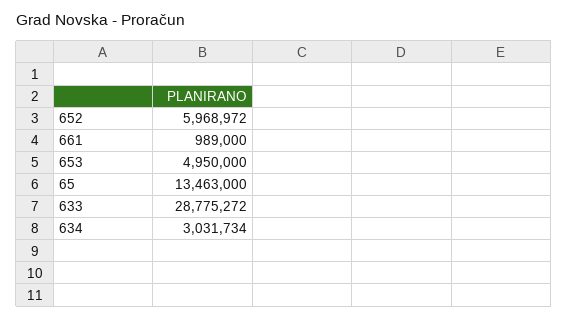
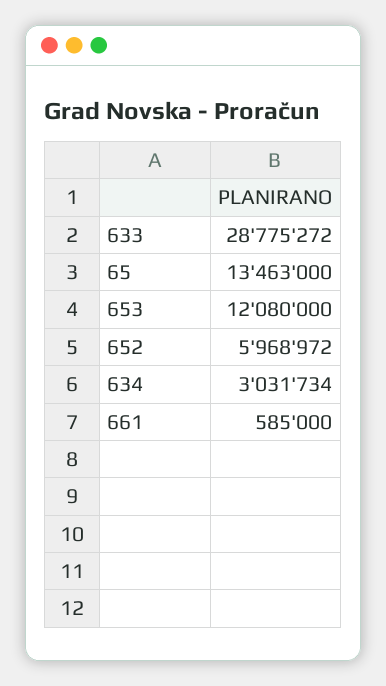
  {
    "652": 5968972,
-   "661": 989000,
+   "661": 585000,
-   "653": 4950000,
+   "653": 12080000,
    "65": 13463000,
    "633": 28775272,
    "634": 3031734
  }

